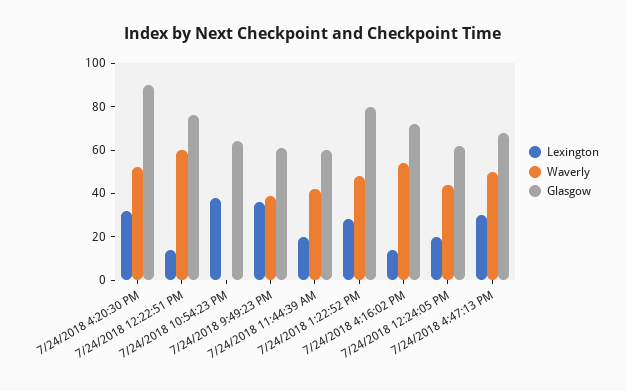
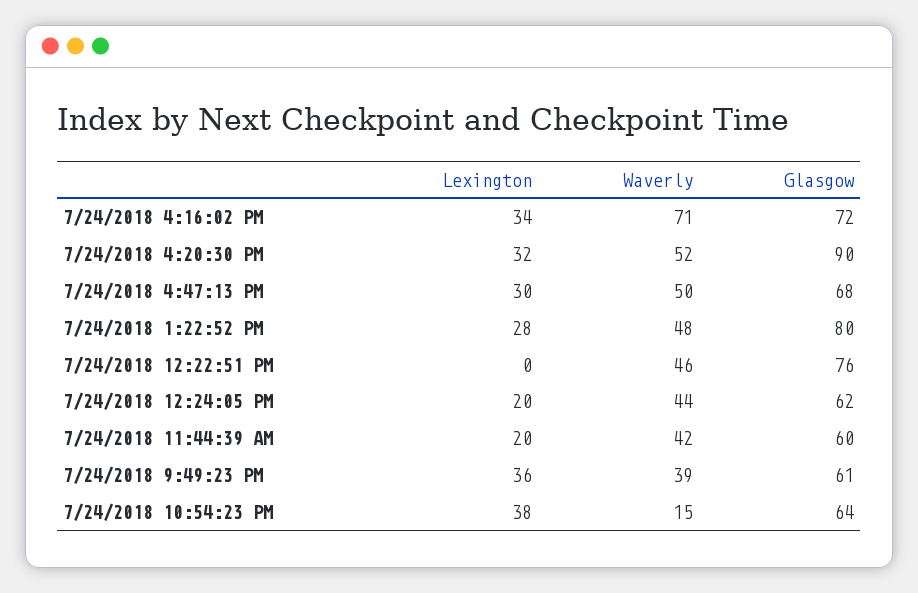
  {
    "Lexington": {
      "7/24/2018 4:20:30 PM": 32,
-     "7/24/2018 12:22:51 PM": 15,
+     "7/24/2018 12:22:51 PM": 0,
      "7/24/2018 10:54:23 PM": 38,
      "7/24/2018 9:49:23 PM": 36,
      "7/24/2018 11:44:39 AM": 20,
      "7/24/2018 1:22:52 PM": 28,
-     "7/24/2018 4:16:02 PM": 15,
+     "7/24/2018 4:16:02 PM": 34,
      "7/24/2018 12:24:05 PM": 20,
      "7/24/2018 4:47:13 PM": 30
    },
    "Waverly": {
      "7/24/2018 4:20:30 PM": 52,
-     "7/24/2018 12:22:51 PM": 60,
+     "7/24/2018 12:22:51 PM": 46,
-     "7/24/2018 10:54:23 PM": 0,
+     "7/24/2018 10:54:23 PM": 15,
      "7/24/2018 9:49:23 PM": 39,
      "7/24/2018 11:44:39 AM": 42,
      "7/24/2018 1:22:52 PM": 48,
-     "7/24/2018 4:16:02 PM": 55,
+     "7/24/2018 4:16:02 PM": 71,
      "7/24/2018 12:24:05 PM": 44,
      "7/24/2018 4:47:13 PM": 50
    },
    "Glasgow": {
      "7/24/2018 4:20:30 PM": 90,
      "7/24/2018 12:22:51 PM": 76,
      "7/24/2018 10:54:23 PM": 64,
      "7/24/2018 9:49:23 PM": 61,
      "7/24/2018 11:44:39 AM": 60,
      "7/24/2018 1:22:52 PM": 80,
      "7/24/2018 4:16:02 PM": 72,
      "7/24/2018 12:24:05 PM": 62,
      "7/24/2018 4:47:13 PM": 68
    }
  }

